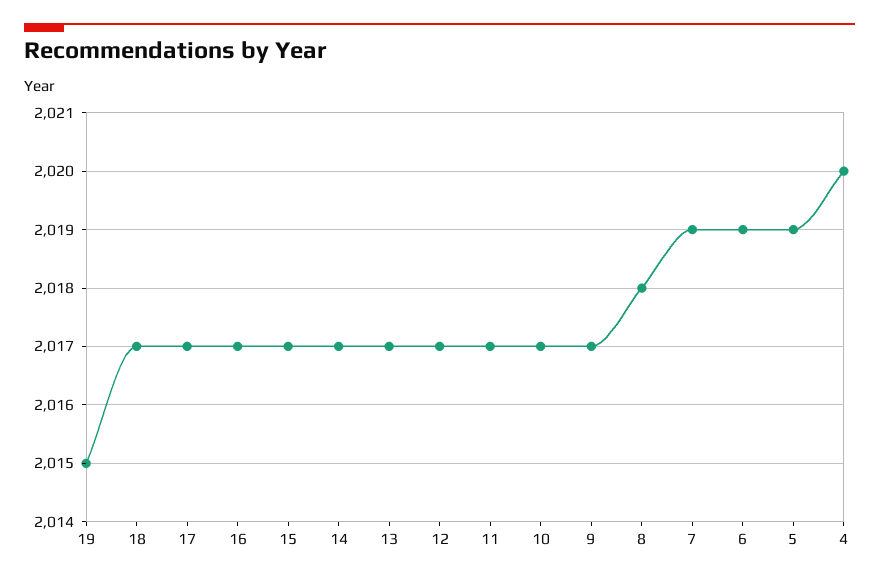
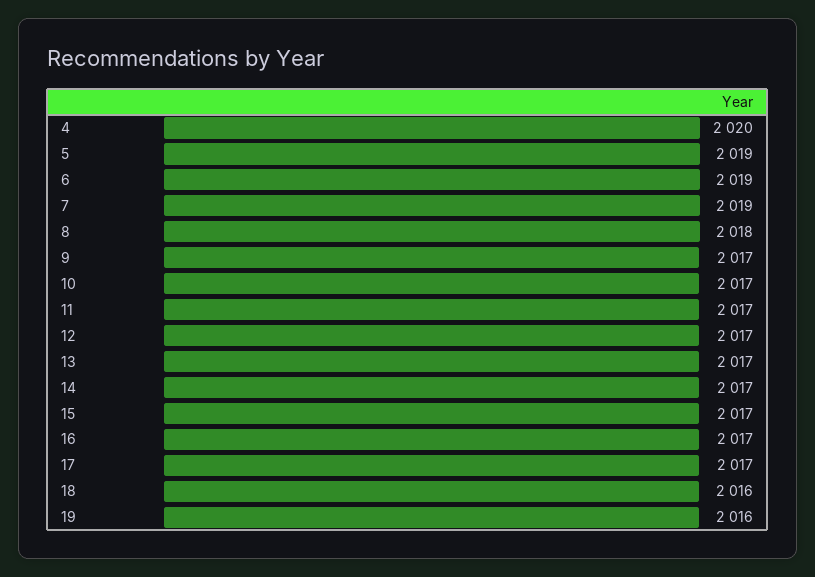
  {
-   "19": 2015,
+   "19": 2016,
-   "18": 2017,
+   "18": 2016,
    "17": 2017,
    "16": 2017,
    "15": 2017,
    "14": 2017,
    "13": 2017,
    "12": 2017,
    "11": 2017,
    "10": 2017,
    "9": 2017,
    "8": 2018,
    "7": 2019,
    "6": 2019,
    "5": 2019,
    "4": 2020
  }

